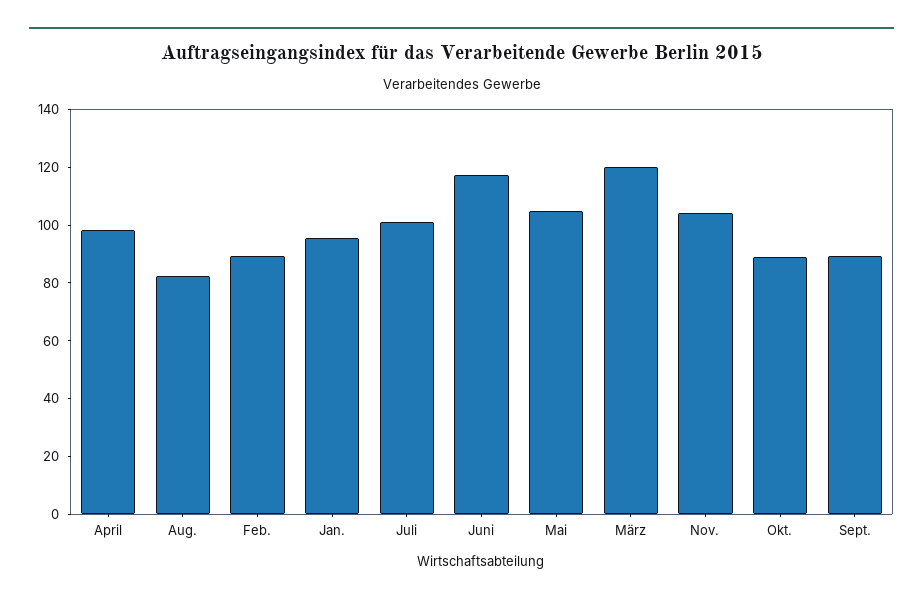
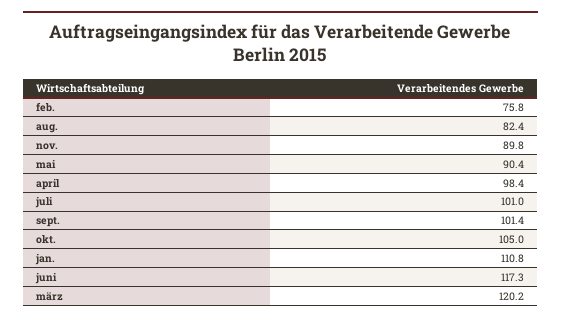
  {
    "April": 98.4,
    "Aug.": 82.4,
-   "Feb.": 90,
+   "Feb.": 75.8,
-   "Jan.": 95,
+   "Jan.": 110.8,
    "Juli": 101,
    "Juni": 117.3,
-   "Mai": 105,
+   "Mai": 90.4,
    "März": 120.2,
-   "Nov.": 105,
+   "Nov.": 89.8,
-   "Okt.": 90,
+   "Okt.": 105,
-   "Sept.": 90
+   "Sept.": 101.4
  }

